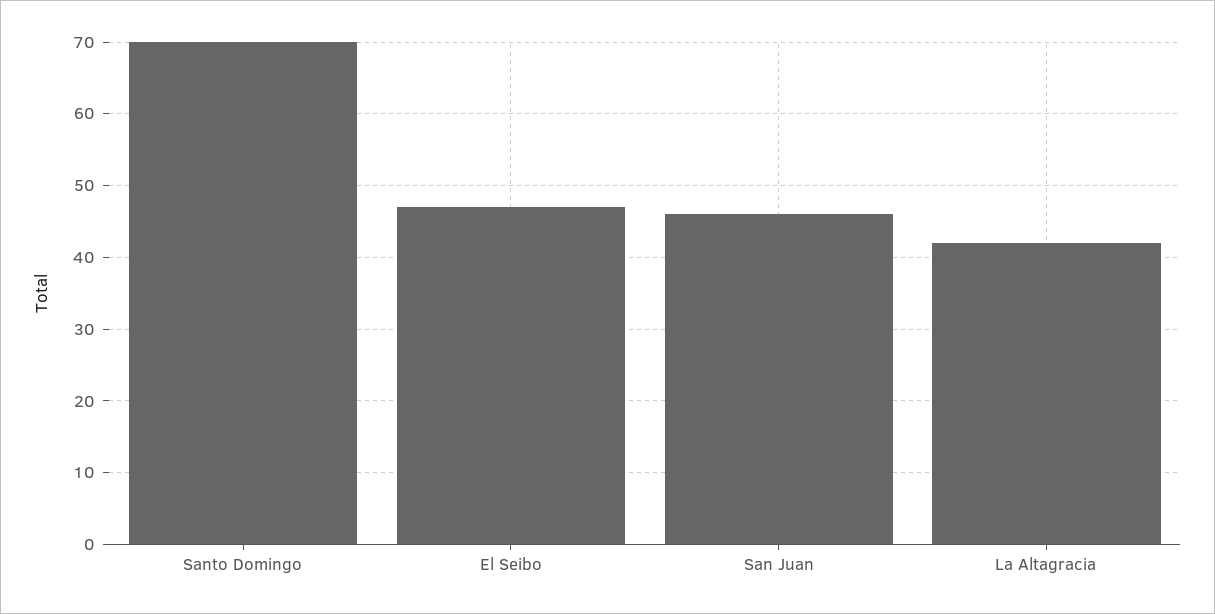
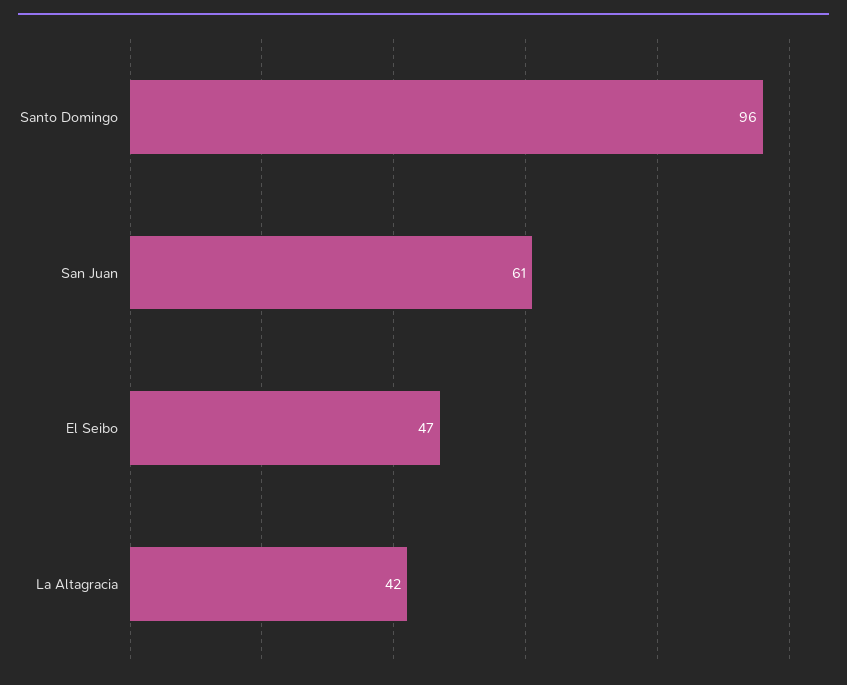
  {
-   "Santo Domingo": 70,
+   "Santo Domingo": 96,
    "El Seibo": 47,
-   "San Juan": 46,
+   "San Juan": 61,
    "La Altagracia": 42
  }

